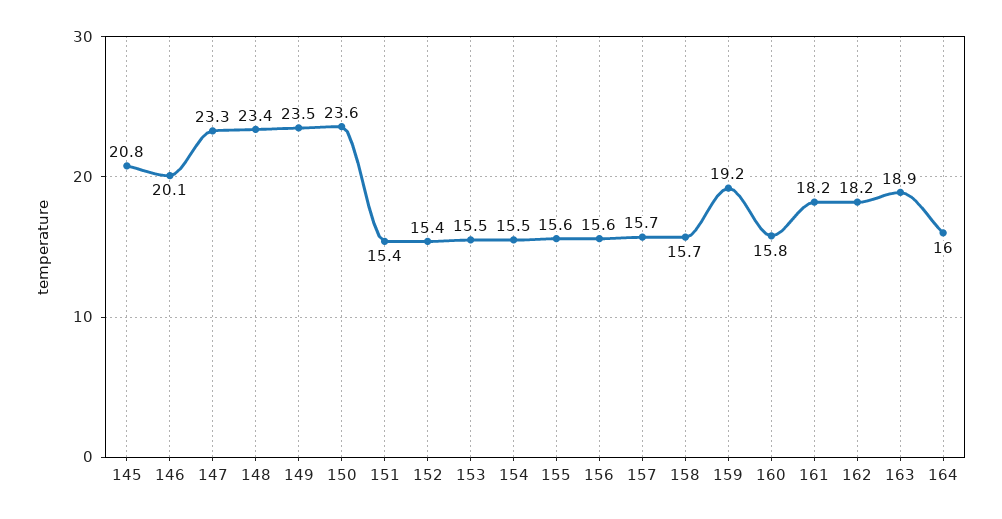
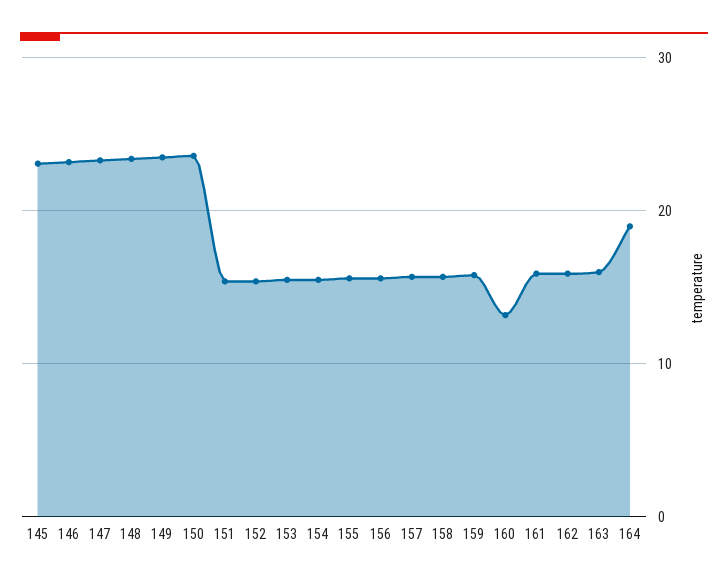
  {
-   "145": 20.8,
+   "145": 23,
-   "146": 20.1,
+   "146": 23,
    "147": 23.3,
    "148": 23.4,
    "149": 23.5,
    "150": 23.6,
    "151": 15.4,
    "152": 15.4,
    "153": 15.5,
    "154": 15.5,
    "155": 15.6,
    "156": 15.6,
    "157": 15.7,
    "158": 15.7,
-   "159": 19.2,
+   "159": 16,
-   "160": 15.8,
+   "160": 13,
-   "161": 18.2,
+   "161": 16,
-   "162": 18.2,
+   "162": 16,
-   "163": 18.9,
+   "163": 16,
-   "164": 16
+   "164": 19
  }

